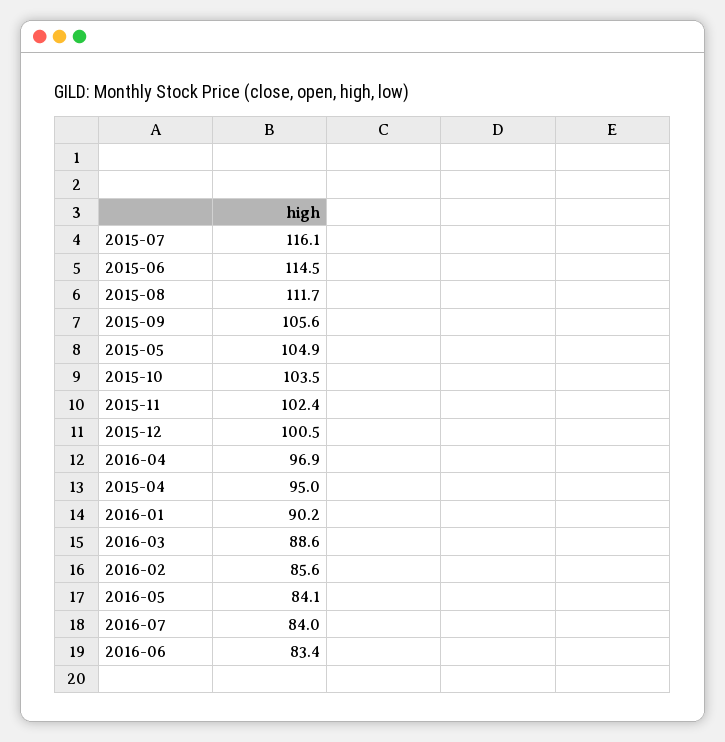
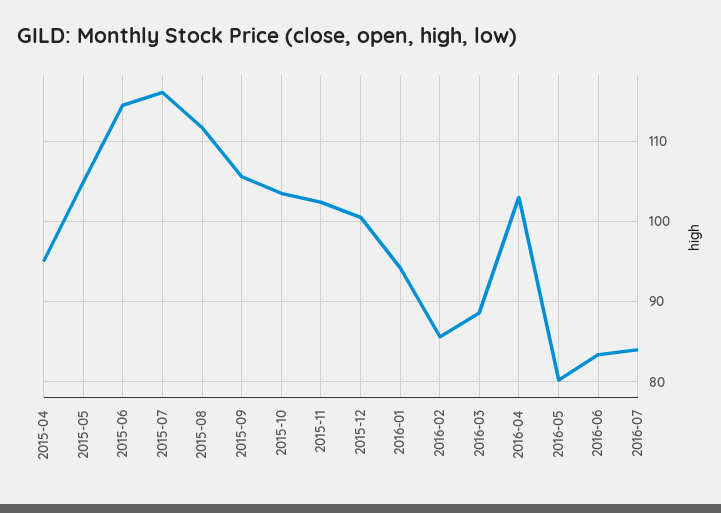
  {
    "2015-07": 116.1,
    "2015-06": 114.5,
    "2015-08": 111.7,
    "2015-09": 105.6,
    "2015-05": 104.9,
    "2015-10": 103.5,
    "2015-11": 102.4,
    "2015-12": 100.5,
-   "2016-04": 96.9,
+   "2016-04": 103,
    "2015-04": 95,
-   "2016-01": 90.2,
+   "2016-01": 94,
    "2016-03": 88.6,
    "2016-02": 85.6,
-   "2016-05": 84.1,
+   "2016-05": 80,
    "2016-07": 84,
    "2016-06": 83.4
  }

